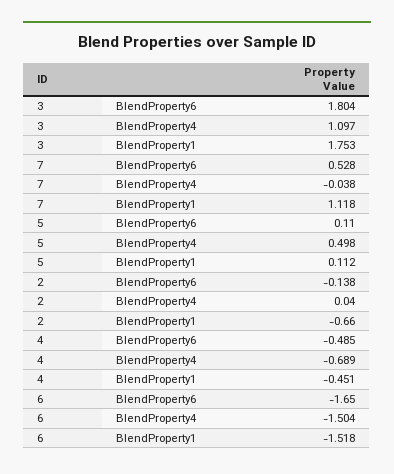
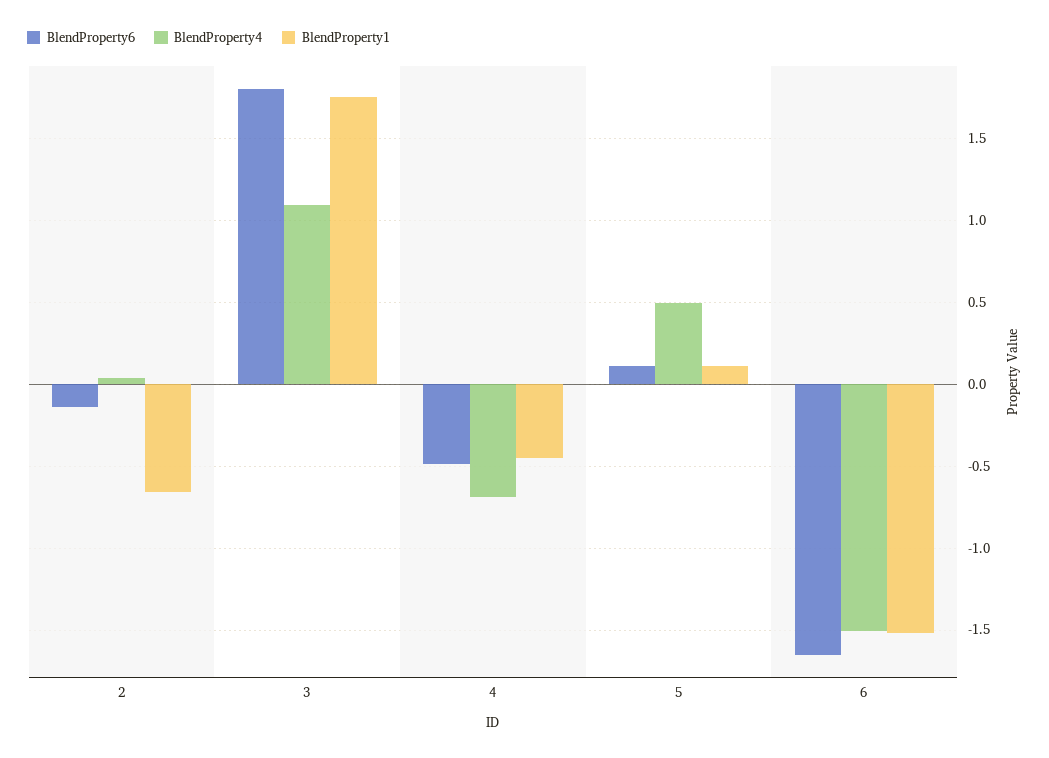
  {
    "BlendProperty6": {
      "3": 1.804,
-     "7": 0.528,
      "5": 0.11,
      "2": -0.138,
      "4": -0.485,
      "6": -1.65
    },
    "BlendProperty4": {
      "3": 1.097,
-     "7": -0.038,
      "5": 0.498,
      "2": 0.04,
      "4": -0.689,
      "6": -1.504
    },
    "BlendProperty1": {
      "3": 1.753,
-     "7": 1.118,
      "5": 0.112,
      "2": -0.66,
      "4": -0.451,
      "6": -1.518
    }
  }

